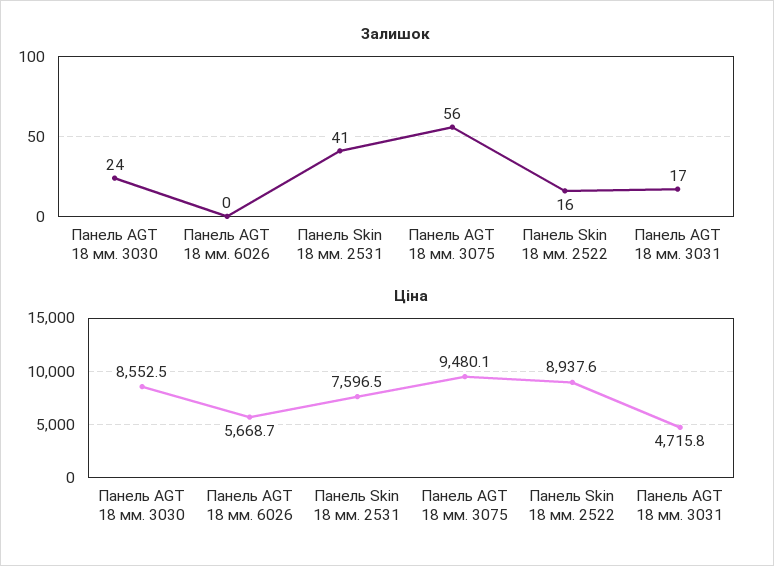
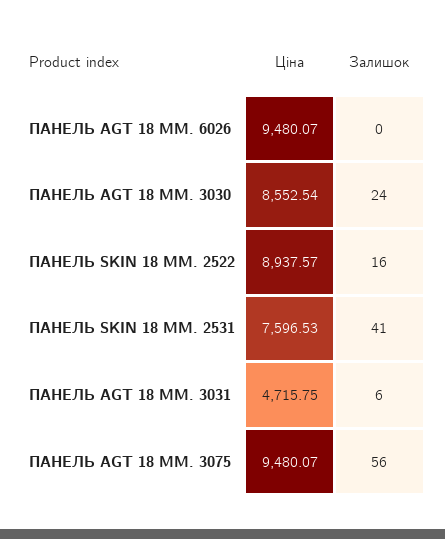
  {
    "Залишок": {
      "Панель AGT 18 мм. 3030": 24,
      "Панель AGT 18 мм. 6026": 0,
      "Панель Skin 18 мм. 2531": 41,
      "Панель AGT 18 мм. 3075": 56,
      "Панель Skin 18 мм. 2522": 16,
-     "Панель AGT 18 мм. 3031": 17
+     "Панель AGT 18 мм. 3031": 6
    },
    "Ціна": {
      "Панель AGT 18 мм. 3030": 8552.54,
-     "Панель AGT 18 мм. 6026": 5668.7,
+     "Панель AGT 18 мм. 6026": 9480.07,
      "Панель Skin 18 мм. 2531": 7596.53,
      "Панель AGT 18 мм. 3075": 9480.07,
      "Панель Skin 18 мм. 2522": 8937.57,
      "Панель AGT 18 мм. 3031": 4715.75
    }
  }

